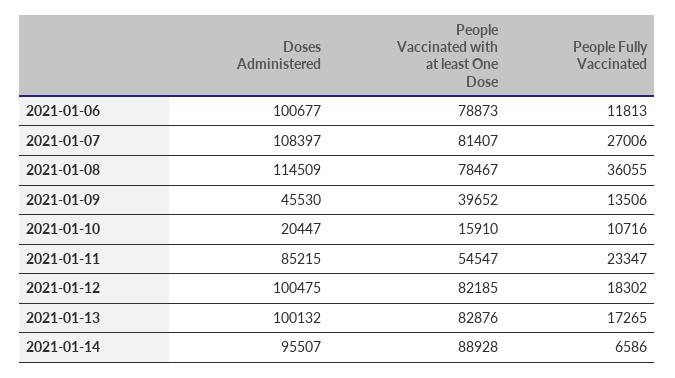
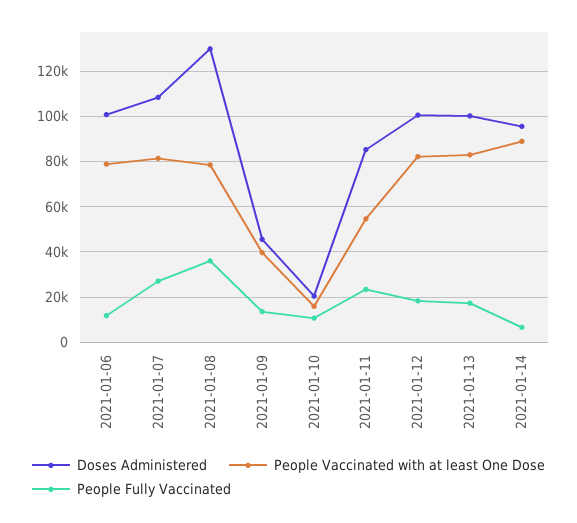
  {
    "Doses Administered": {
      "2021-01-06": 100677,
      "2021-01-07": 108397,
-     "2021-01-08": 114509,
+     "2021-01-08": 130000,
      "2021-01-09": 45530,
      "2021-01-10": 20447,
      "2021-01-11": 85215,
      "2021-01-12": 100475,
      "2021-01-13": 100132,
      "2021-01-14": 95507
    },
    "People Vaccinated with at least One Dose": {
      "2021-01-06": 78873,
      "2021-01-07": 81407,
      "2021-01-08": 78467,
      "2021-01-09": 39652,
      "2021-01-10": 15910,
      "2021-01-11": 54547,
      "2021-01-12": 82185,
      "2021-01-13": 82876,
      "2021-01-14": 88928
    },
    "People Fully Vaccinated": {
      "2021-01-06": 11813,
      "2021-01-07": 27006,
      "2021-01-08": 36055,
      "2021-01-09": 13506,
      "2021-01-10": 10716,
      "2021-01-11": 23347,
      "2021-01-12": 18302,
      "2021-01-13": 17265,
      "2021-01-14": 6586
    }
  }

